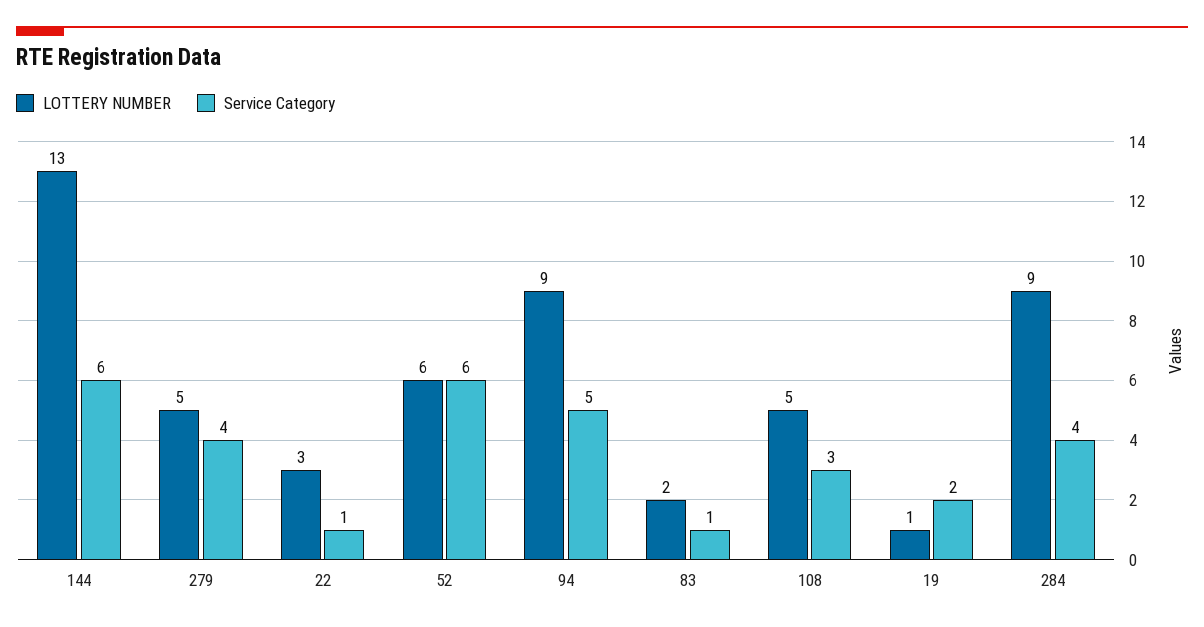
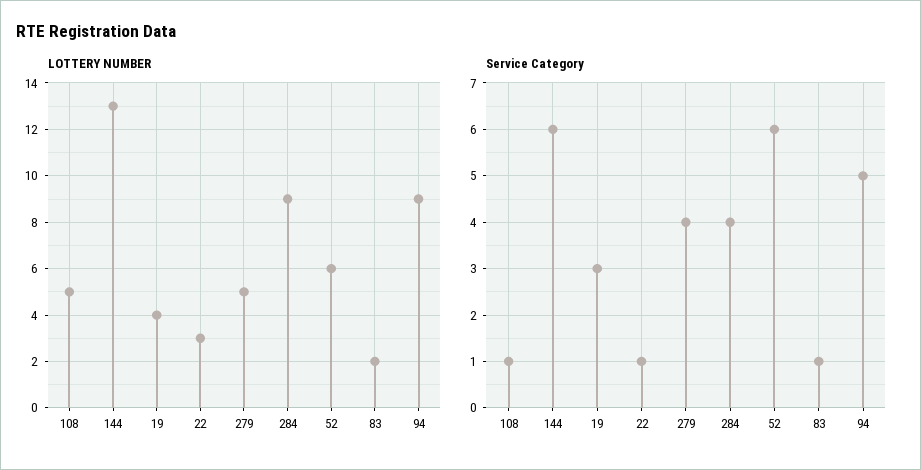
  {
    "LOTTERY NUMBER": {
      "144": 13,
      "279": 5,
      "22": 3,
      "52": 6,
      "94": 9,
      "83": 2,
      "108": 5,
-     "19": 1,
+     "19": 4,
      "284": 9
    },
    "Service Category": {
      "144": 6,
      "279": 4,
      "22": 1,
      "52": 6,
      "94": 5,
      "83": 1,
-     "108": 3,
+     "108": 1,
-     "19": 2,
+     "19": 3,
      "284": 4
    }
  }

